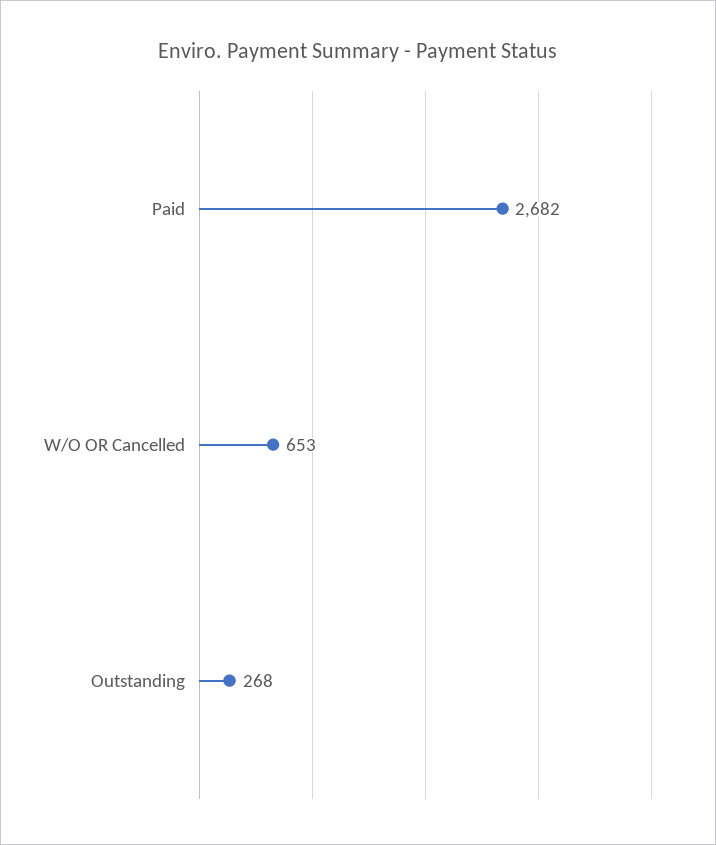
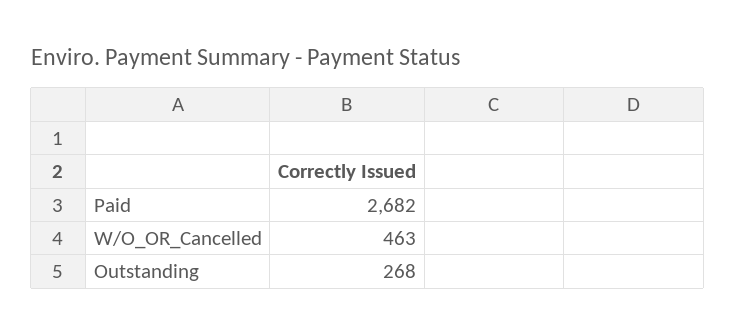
  {
    "Paid": 2682,
-   "W/O OR Cancelled": 653,
+   "W/O OR Cancelled": 463,
    "Outstanding": 268
  }

